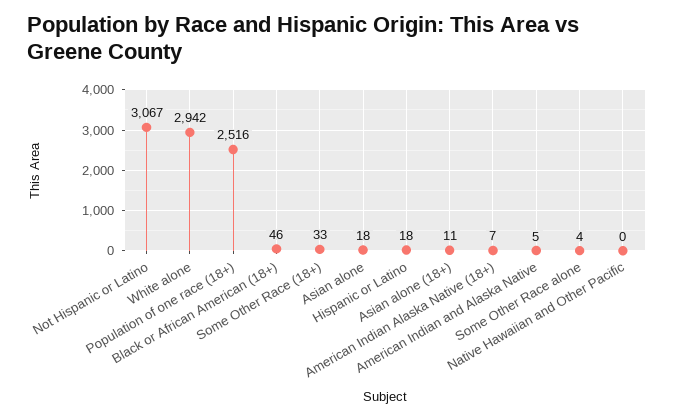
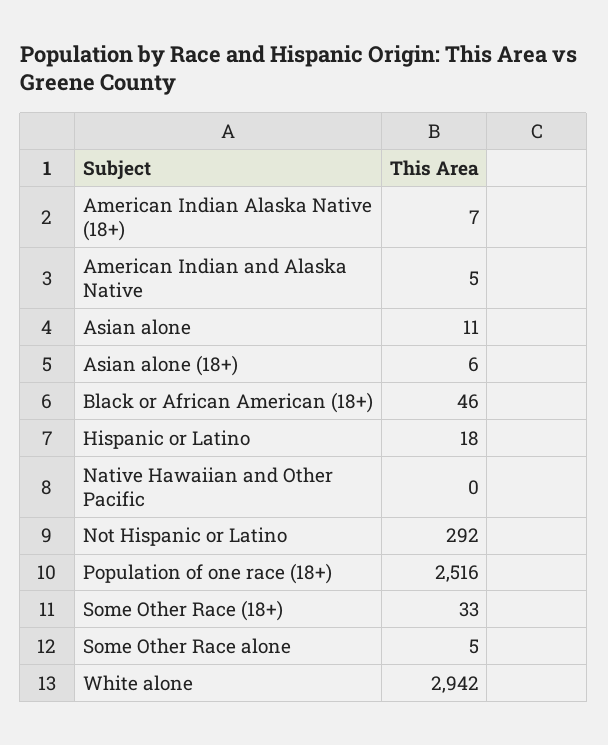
  {
-   "Not Hispanic or Latino": 3067,
+   "Not Hispanic or Latino": 292,
    "White alone": 2942,
    "Population of one race (18+)": 2516,
    "Black or African American (18+)": 46,
    "Some Other Race (18+)": 33,
-   "Asian alone": 18,
+   "Asian alone": 11,
    "Hispanic or Latino": 18,
-   "Asian alone (18+)": 11,
+   "Asian alone (18+)": 6,
    "American Indian Alaska Native (18+)": 7,
    "American Indian and Alaska Native": 5,
-   "Some Other Race alone": 4,
+   "Some Other Race alone": 5,
    "Native Hawaiian and Other Pacific": 0
  }

